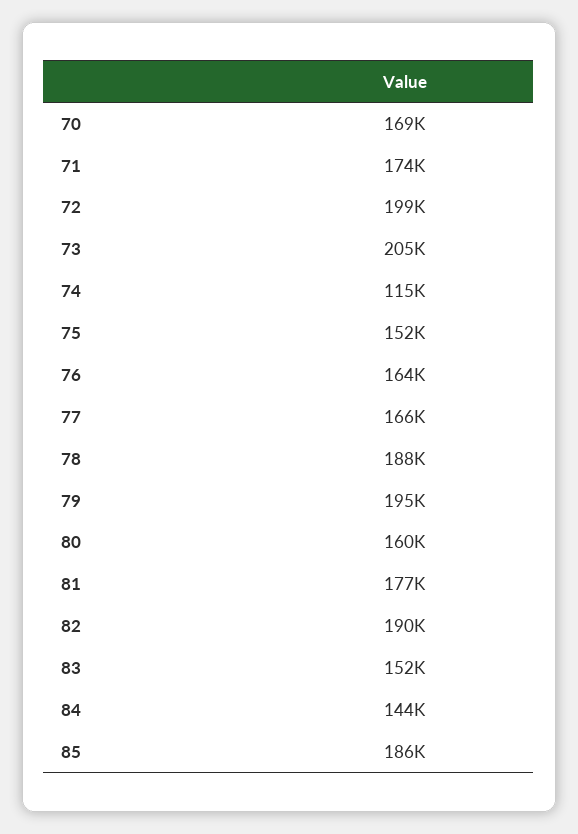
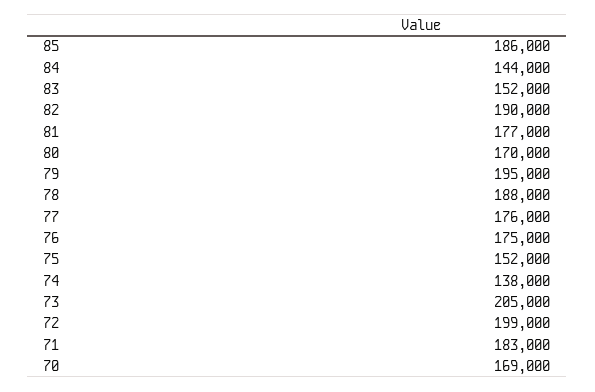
  {
    "70": 169000,
-   "71": 174000,
+   "71": 183000,
    "72": 199000,
    "73": 205000,
-   "74": 115000,
+   "74": 138000,
    "75": 152000,
-   "76": 164000,
+   "76": 175000,
-   "77": 166000,
+   "77": 176000,
    "78": 188000,
    "79": 195000,
-   "80": 160000,
+   "80": 170000,
    "81": 177000,
    "82": 190000,
    "83": 152000,
    "84": 144000,
    "85": 186000
  }

